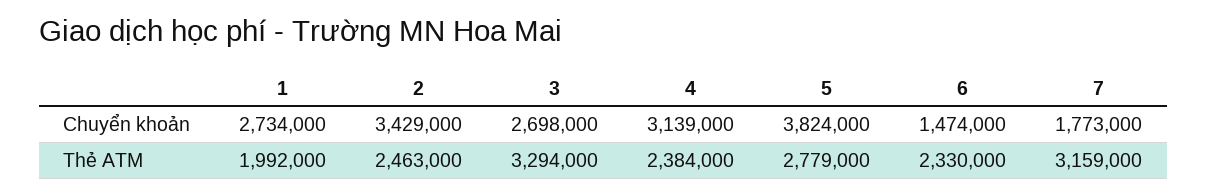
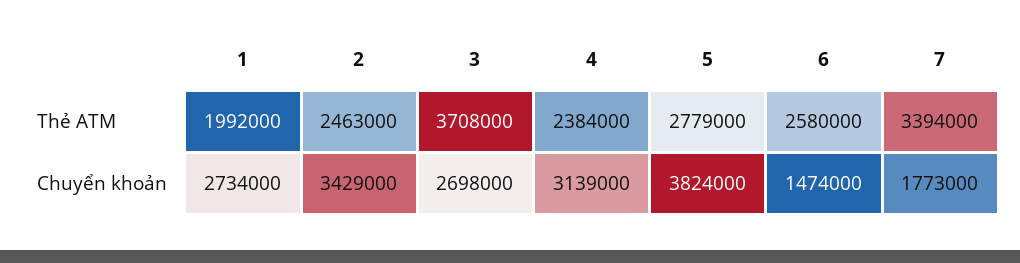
  {
    "1": {
      "Chuyển khoản": 2734000,
      "Thẻ ATM": 1992000
    },
    "2": {
      "Chuyển khoản": 3429000,
      "Thẻ ATM": 2463000
    },
    "3": {
      "Chuyển khoản": 2698000,
-     "Thẻ ATM": 3294000
+     "Thẻ ATM": 3708000
    },
    "4": {
      "Chuyển khoản": 3139000,
      "Thẻ ATM": 2384000
    },
    "5": {
      "Chuyển khoản": 3824000,
      "Thẻ ATM": 2779000
    },
    "6": {
      "Chuyển khoản": 1474000,
-     "Thẻ ATM": 2330000
+     "Thẻ ATM": 2580000
    },
    "7": {
      "Chuyển khoản": 1773000,
-     "Thẻ ATM": 3159000
+     "Thẻ ATM": 3394000
    }
  }

